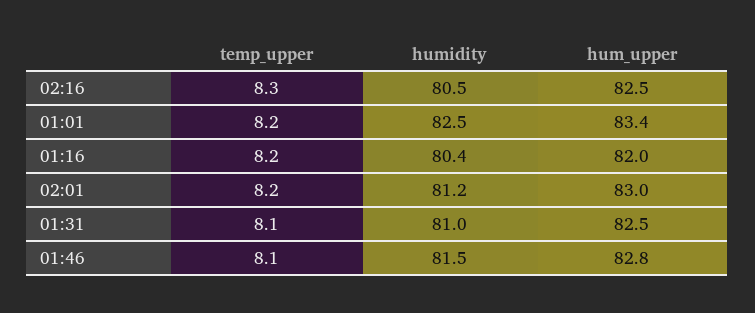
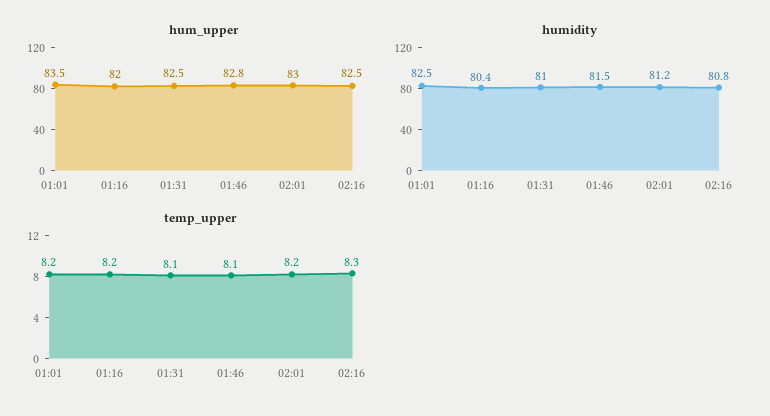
  {
    "temp_upper": {
      "02:16": 8.3,
      "01:01": 8.2,
      "01:16": 8.2,
      "02:01": 8.2,
      "01:31": 8.1,
      "01:46": 8.1
    },
    "humidity": {
-     "02:16": 80.5,
+     "02:16": 80.8,
      "01:01": 82.5,
      "01:16": 80.4,
      "02:01": 81.2,
      "01:31": 81,
      "01:46": 81.5
    },
    "hum_upper": {
      "02:16": 82.5,
-     "01:01": 83.4,
+     "01:01": 83.5,
      "01:16": 82,
      "02:01": 83,
      "01:31": 82.5,
      "01:46": 82.8
    }
  }

